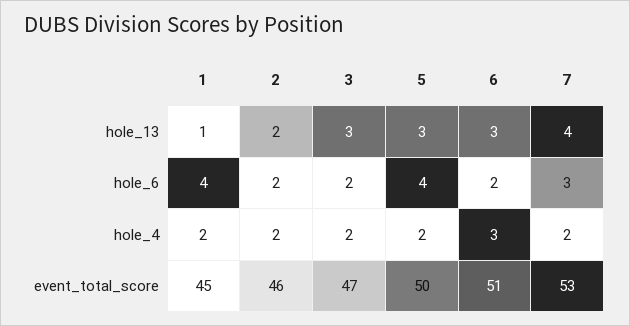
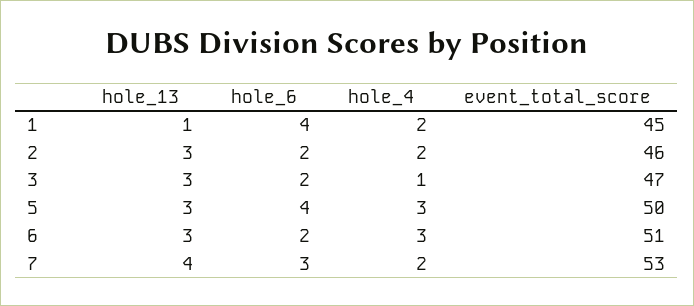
  {
    "1": {
      "hole_13": 1,
      "hole_6": 4,
      "hole_4": 2,
      "event_total_score": 45
    },
    "2": {
-     "hole_13": 2,
+     "hole_13": 3,
      "hole_6": 2,
      "hole_4": 2,
      "event_total_score": 46
    },
    "3": {
      "hole_13": 3,
      "hole_6": 2,
-     "hole_4": 2,
+     "hole_4": 1,
      "event_total_score": 47
    },
    "5": {
      "hole_13": 3,
      "hole_6": 4,
-     "hole_4": 2,
+     "hole_4": 3,
      "event_total_score": 50
    },
    "6": {
      "hole_13": 3,
      "hole_6": 2,
      "hole_4": 3,
      "event_total_score": 51
    },
    "7": {
      "hole_13": 4,
      "hole_6": 3,
      "hole_4": 2,
      "event_total_score": 53
    }
  }

